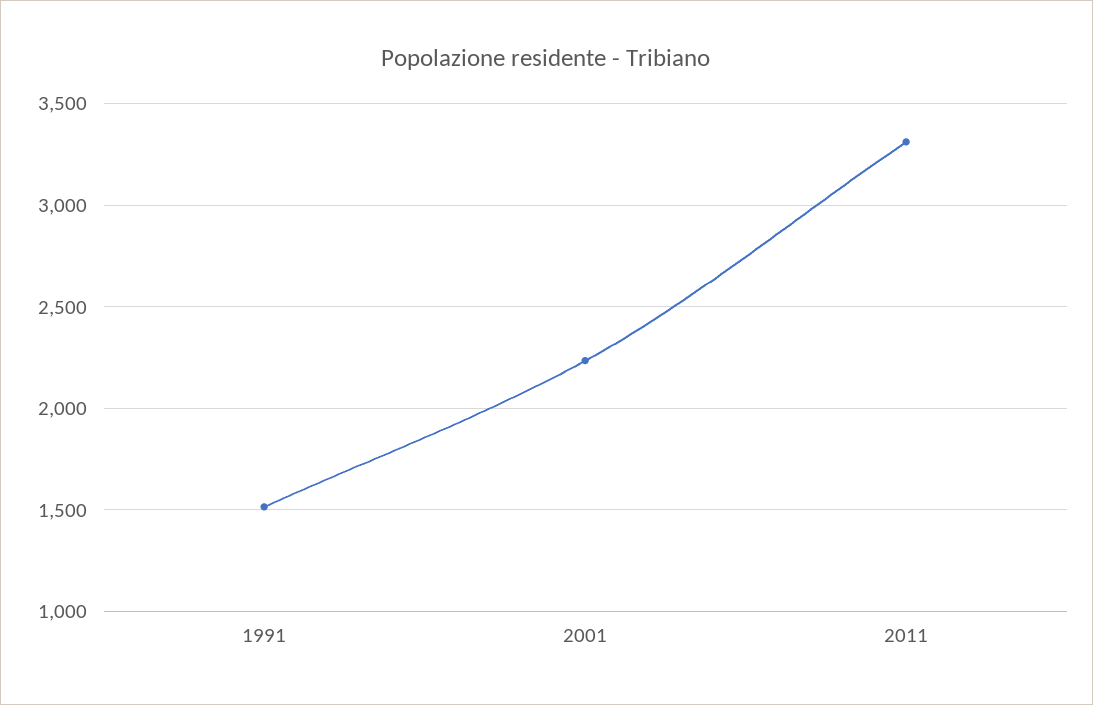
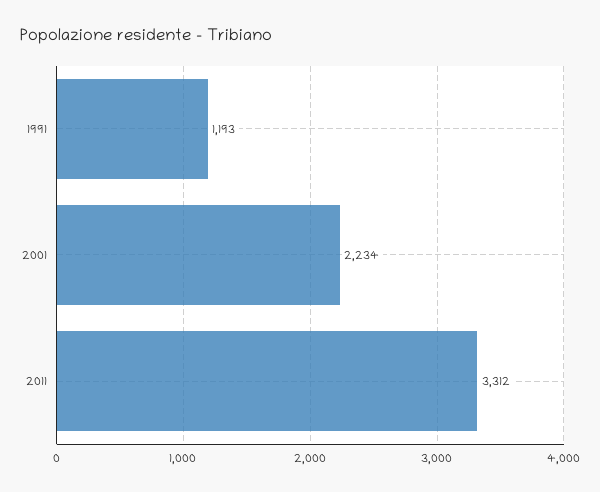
  {
-   "1991": 1500,
+   "1991": 1193,
    "2001": 2234,
    "2011": 3312
  }

